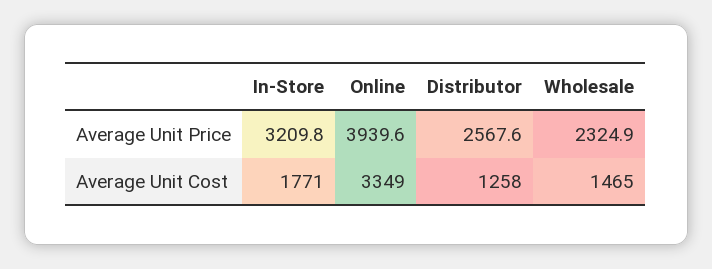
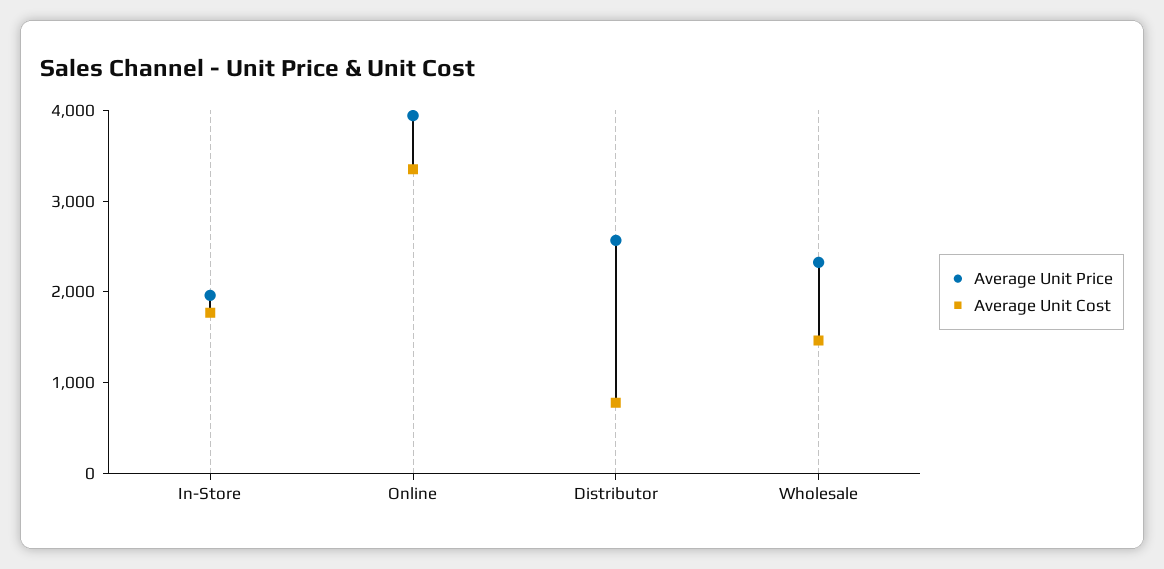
  {
    "Average Unit Price": {
-     "In-Store": 3209.8,
+     "In-Store": 2000,
      "Online": 3939.6,
      "Distributor": 2567.6,
      "Wholesale": 2324.9
    },
    "Average Unit Cost": {
      "In-Store": 1771,
      "Online": 3349,
-     "Distributor": 1258,
+     "Distributor": 800,
      "Wholesale": 1465
    }
  }

